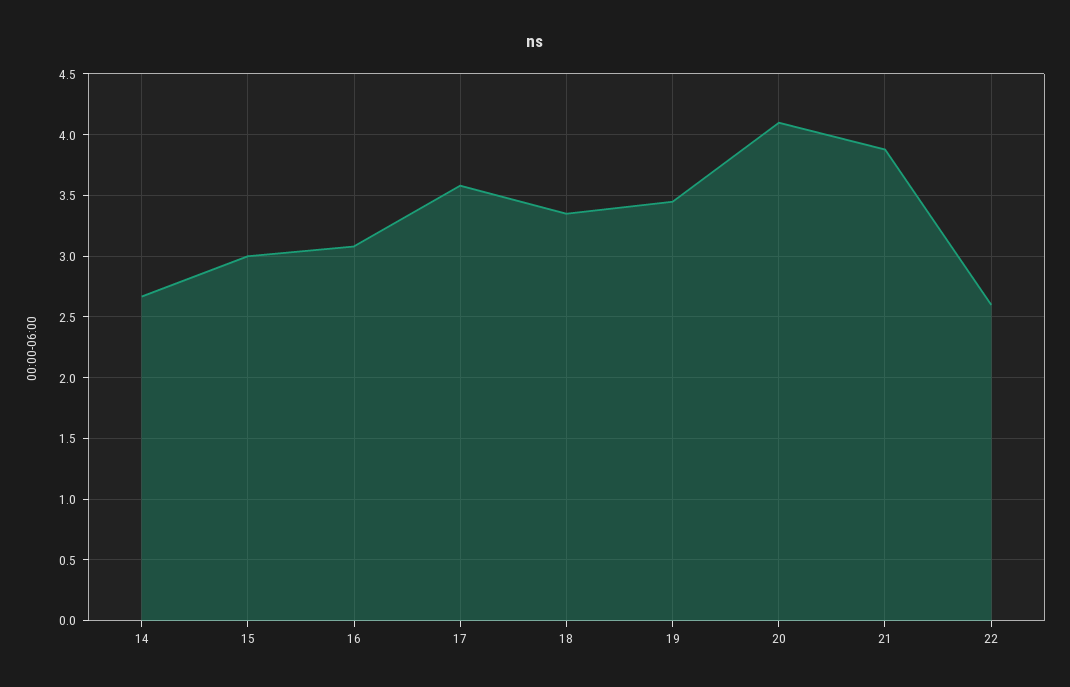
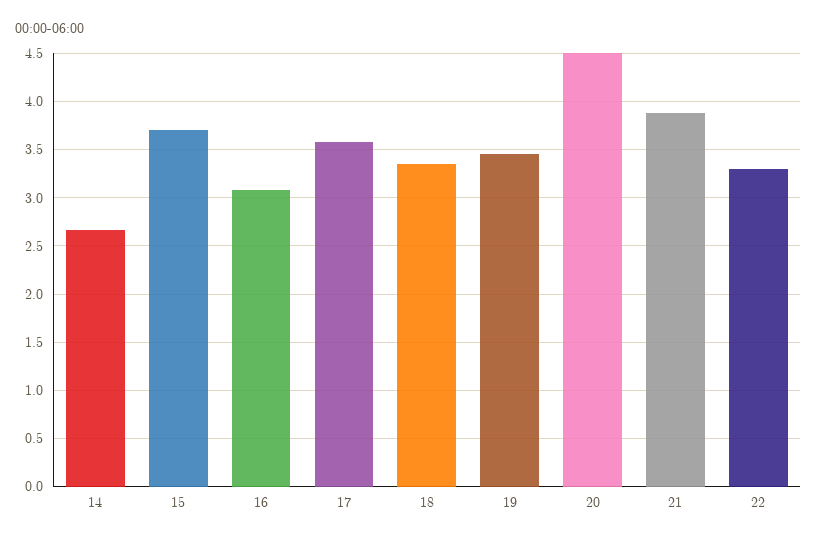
  {
    "14": 2.65,
-   "15": 3,
+   "15": 3.7,
    "16": 3.1,
    "17": 3.6,
    "18": 3.35,
    "19": 3.45,
-   "20": 4.1,
+   "20": 4.5,
    "21": 3.9,
-   "22": 2.6
+   "22": 3.3
  }

